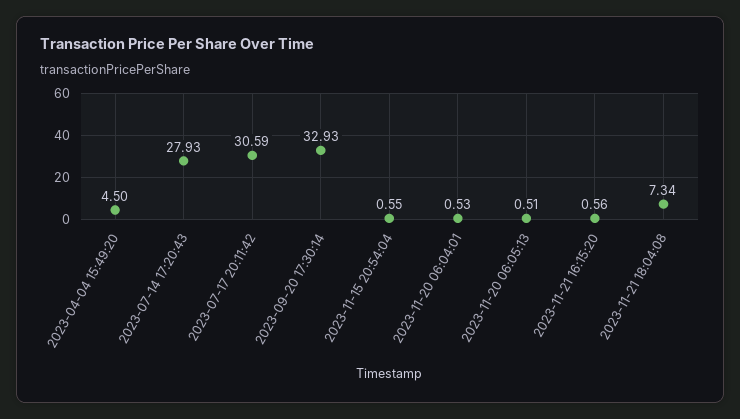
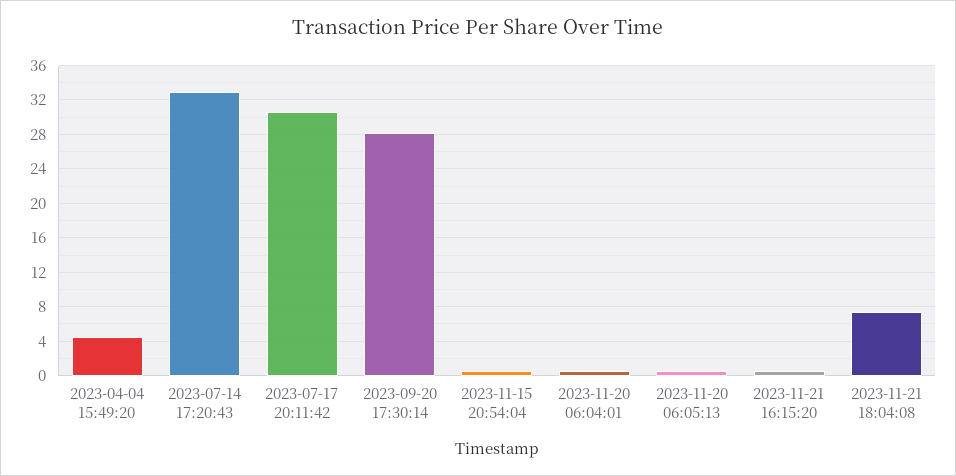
  {
    "2023-04-04 15:49:20": 4.5,
-   "2023-07-14 17:20:43": 27.93,
+   "2023-07-14 17:20:43": 33,
    "2023-07-17 20:11:42": 30.59,
-   "2023-09-20 17:30:14": 32.93,
+   "2023-09-20 17:30:14": 28,
    "2023-11-15 20:54:04": 0.55,
    "2023-11-20 06:04:01": 0.53,
    "2023-11-20 06:05:13": 0.51,
    "2023-11-21 16:15:20": 0.56,
    "2023-11-21 18:04:08": 7.34
  }

